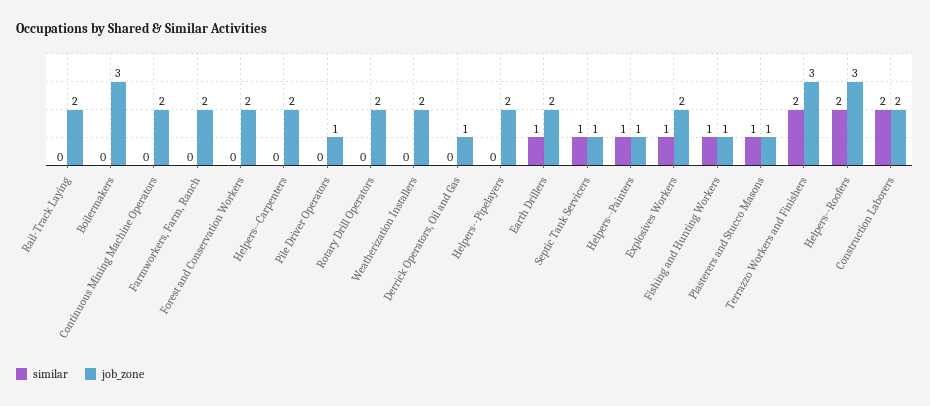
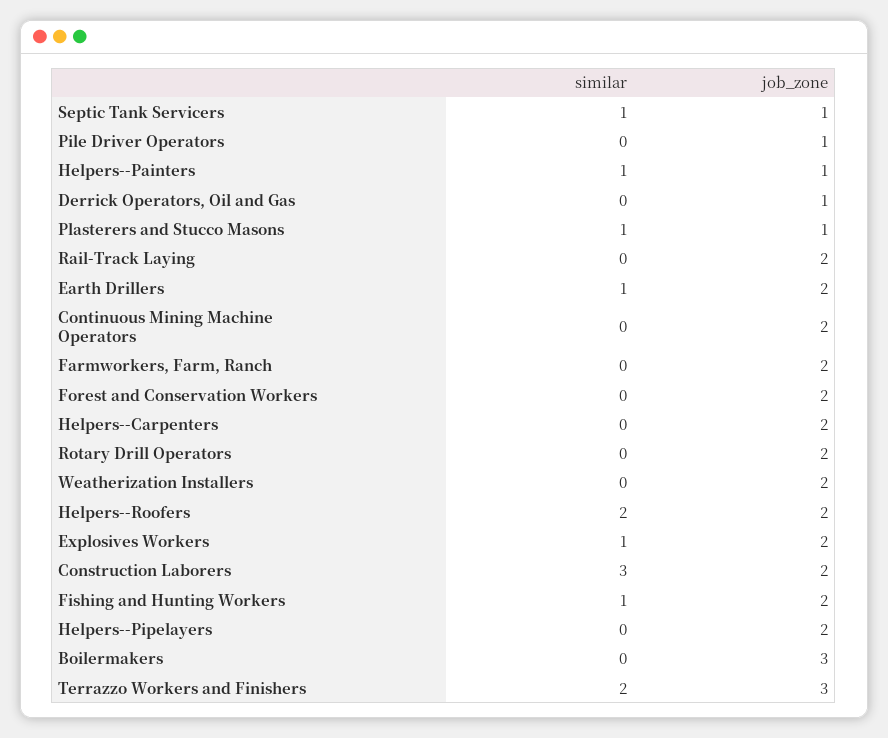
  {
    "similar": {
      "Rail-Track Laying": 0,
      "Boilermakers": 0,
      "Continuous Mining Machine Operators": 0,
      "Farmworkers, Farm, Ranch": 0,
      "Forest and Conservation Workers": 0,
      "Helpers--Carpenters": 0,
      "Pile Driver Operators": 0,
      "Rotary Drill Operators": 0,
      "Weatherization Installers": 0,
      "Derrick Operators, Oil and Gas": 0,
      "Helpers--Pipelayers": 0,
      "Earth Drillers": 1,
      "Septic Tank Servicers": 1,
      "Helpers--Painters": 1,
      "Explosives Workers": 1,
      "Fishing and Hunting Workers": 1,
      "Plasterers and Stucco Masons": 1,
      "Terrazzo Workers and Finishers": 2,
      "Helpers--Roofers": 2,
-     "Construction Laborers": 2
+     "Construction Laborers": 3
    },
    "job_zone": {
      "Rail-Track Laying": 2,
      "Boilermakers": 3,
      "Continuous Mining Machine Operators": 2,
      "Farmworkers, Farm, Ranch": 2,
      "Forest and Conservation Workers": 2,
      "Helpers--Carpenters": 2,
      "Pile Driver Operators": 1,
      "Rotary Drill Operators": 2,
      "Weatherization Installers": 2,
      "Derrick Operators, Oil and Gas": 1,
      "Helpers--Pipelayers": 2,
      "Earth Drillers": 2,
      "Septic Tank Servicers": 1,
      "Helpers--Painters": 1,
      "Explosives Workers": 2,
-     "Fishing and Hunting Workers": 1,
+     "Fishing and Hunting Workers": 2,
      "Plasterers and Stucco Masons": 1,
      "Terrazzo Workers and Finishers": 3,
-     "Helpers--Roofers": 3,
+     "Helpers--Roofers": 2,
      "Construction Laborers": 2
    }
  }

